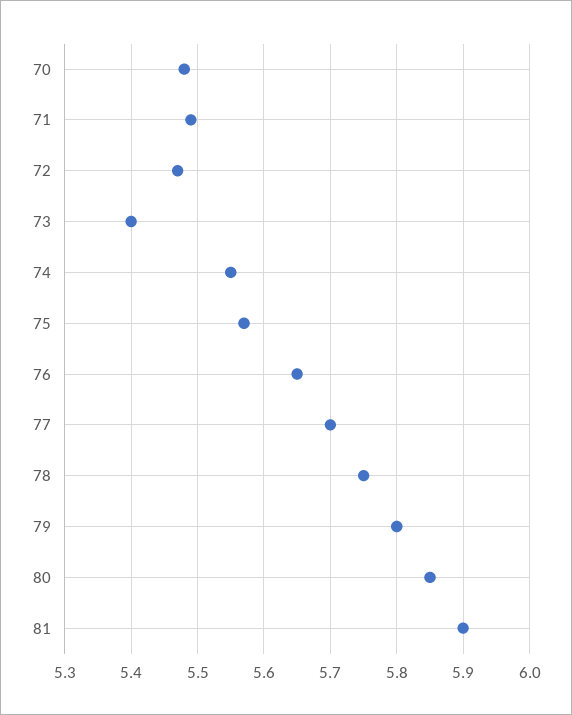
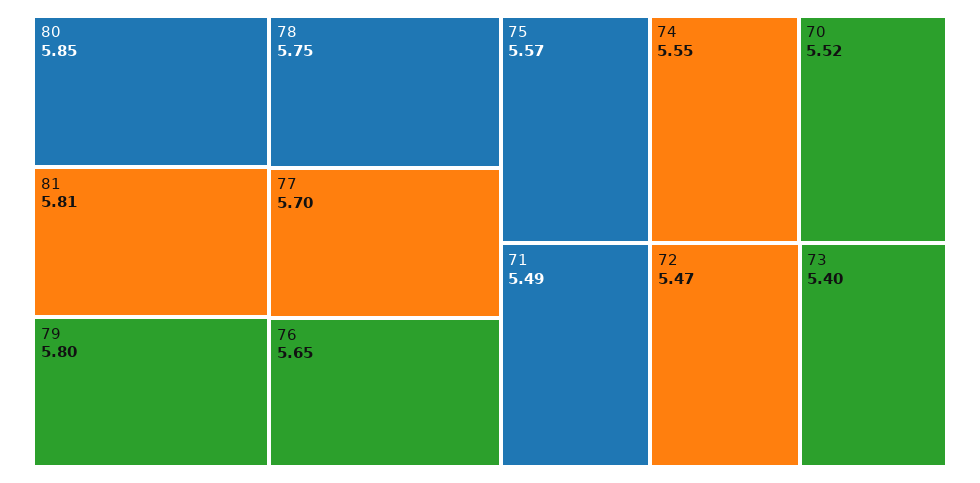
  {
-   "70": 5.48,
+   "70": 5.52,
    "71": 5.49,
    "72": 5.47,
    "73": 5.4,
    "74": 5.55,
    "75": 5.57,
    "76": 5.65,
    "77": 5.7,
    "78": 5.75,
    "79": 5.8,
    "80": 5.85,
-   "81": 5.9
+   "81": 5.81
  }

